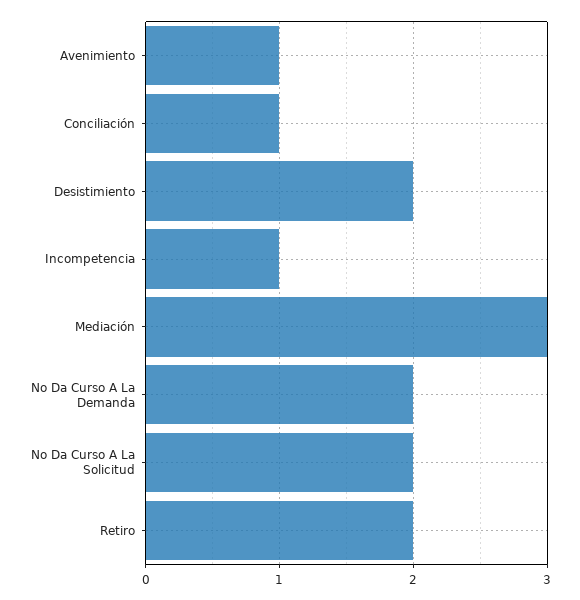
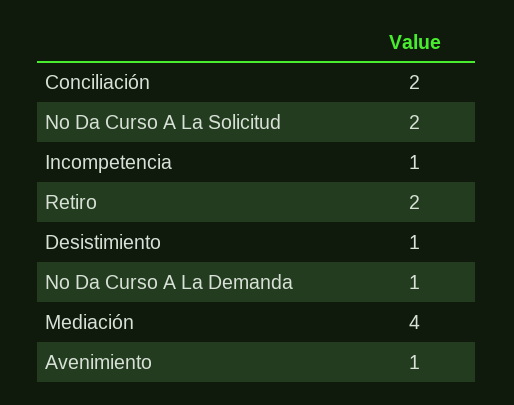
  {
    "Avenimiento": 1,
-   "Conciliación": 1,
+   "Conciliación": 2,
-   "Desistimiento": 2,
+   "Desistimiento": 1,
    "Incompetencia": 1,
-   "Mediación": 3,
+   "Mediación": 4,
-   "No Da Curso A La Demanda": 2,
+   "No Da Curso A La Demanda": 1,
    "No Da Curso A La Solicitud": 2,
    "Retiro": 2
  }

